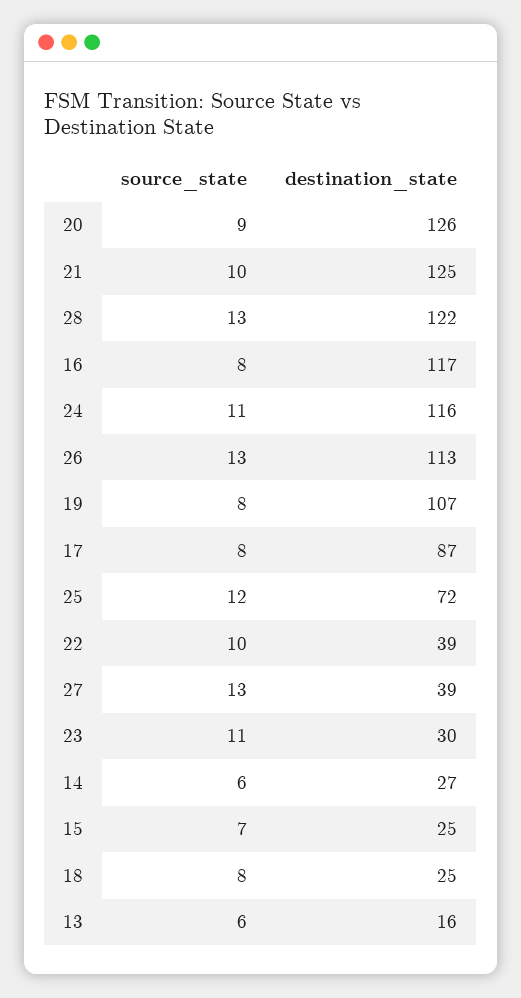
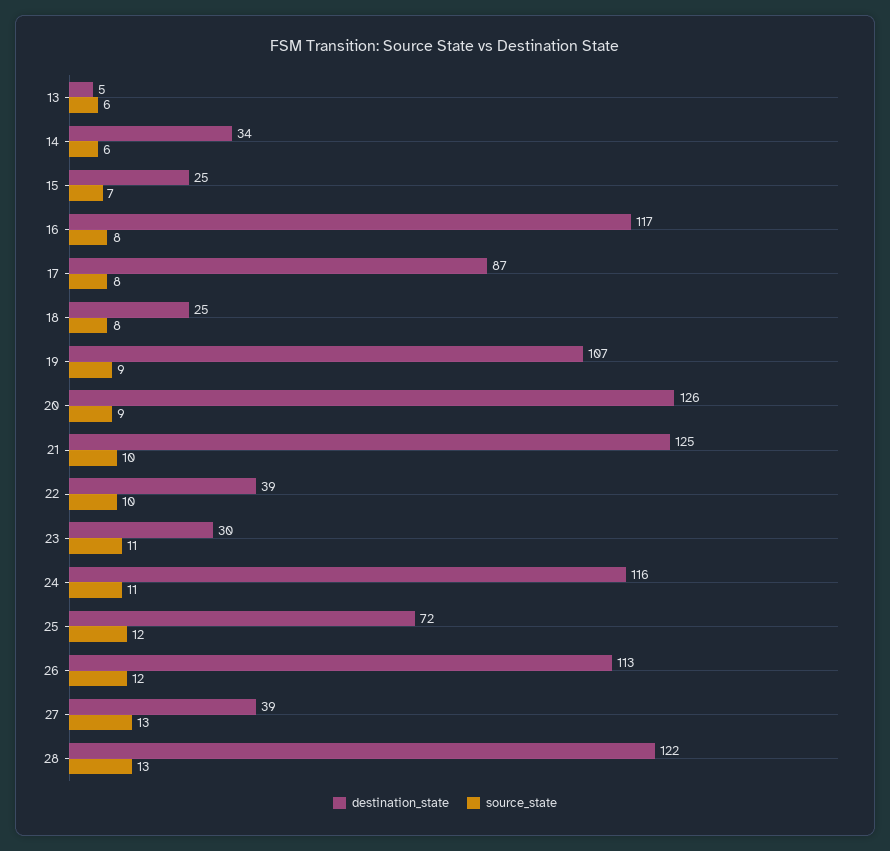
  {
    "source_state": {
      "20": 9,
      "21": 10,
      "28": 13,
      "16": 8,
      "24": 11,
-     "26": 13,
+     "26": 12,
-     "19": 8,
+     "19": 9,
      "17": 8,
      "25": 12,
      "22": 10,
      "27": 13,
      "23": 11,
      "14": 6,
      "15": 7,
      "18": 8,
      "13": 6
    },
    "destination_state": {
      "20": 126,
      "21": 125,
      "28": 122,
      "16": 117,
      "24": 116,
      "26": 113,
      "19": 107,
      "17": 87,
      "25": 72,
      "22": 39,
      "27": 39,
      "23": 30,
-     "14": 27,
+     "14": 34,
      "15": 25,
      "18": 25,
-     "13": 16
+     "13": 5
    }
  }

